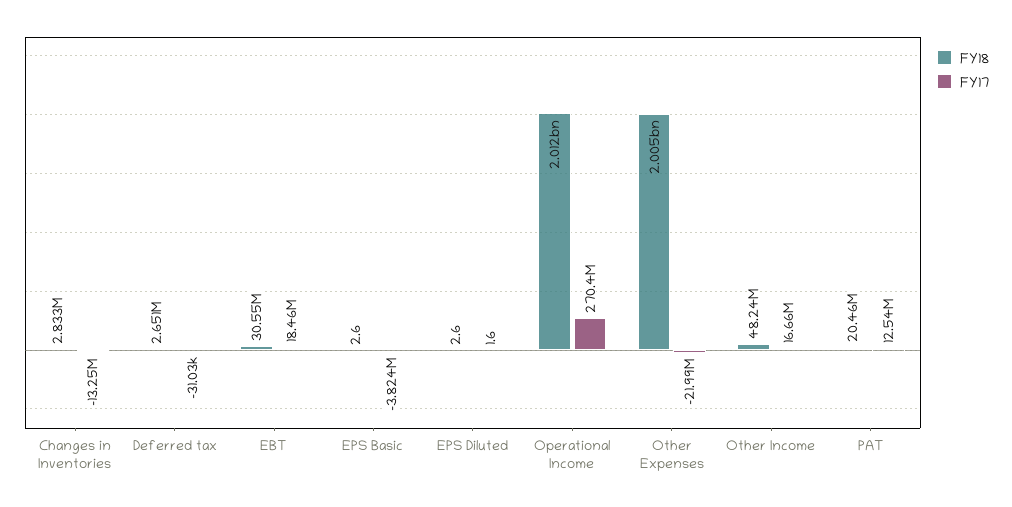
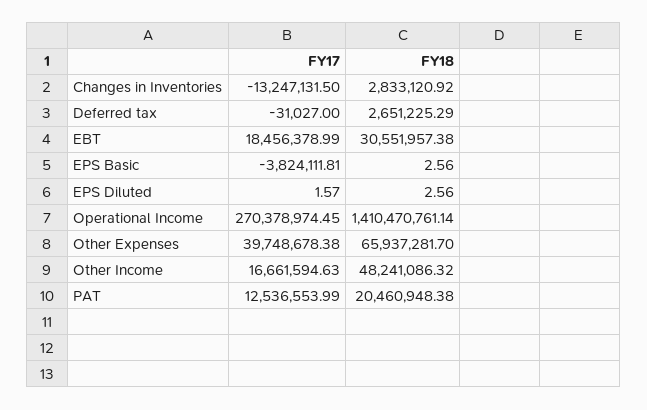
  {
    "FY18": {
      "Changes in Inventories": 2833120.92,
      "Deferred tax": 2651225.29,
      "EBT": 30551957.38,
      "EPS Basic": 2.56,
      "EPS Diluted": 2.56,
-     "Operational Income": 2012000000,
+     "Operational Income": 1410470761.14,
-     "Other Expenses": 2005000000,
+     "Other Expenses": 65937281.7,
      "Other Income": 48241086.32,
      "PAT": 20460948.38
    },
    "FY17": {
      "Changes in Inventories": -13247131.5,
      "Deferred tax": -31027,
      "EBT": 18456378.99,
      "EPS Basic": -3824111.81,
      "EPS Diluted": 1.57,
      "Operational Income": 270378974.45,
-     "Other Expenses": -21990000,
+     "Other Expenses": 39748678.38,
      "Other Income": 16661594.63,
      "PAT": 12536553.99
    }
  }

